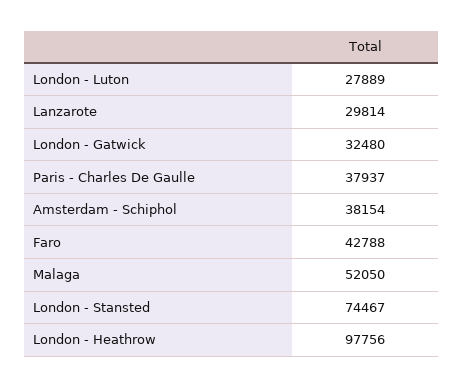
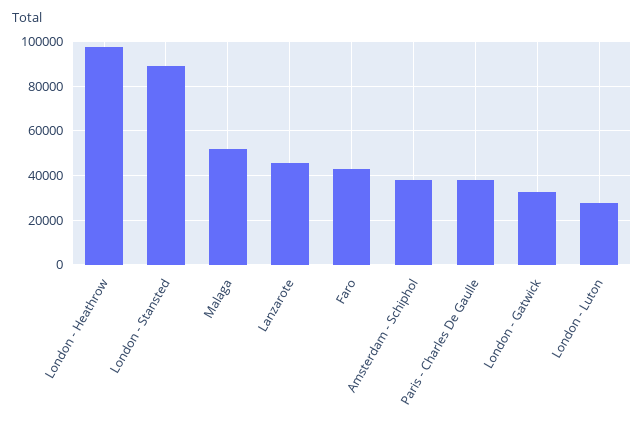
  {
    "London - Luton": 27889,
-   "Lanzarote": 29814,
+   "Lanzarote": 45000,
    "London - Gatwick": 32480,
    "Paris - Charles De Gaulle": 37937,
    "Amsterdam - Schiphol": 38154,
    "Faro": 42788,
    "Malaga": 52050,
-   "London - Stansted": 74467,
+   "London - Stansted": 90000,
    "London - Heathrow": 97756
  }

